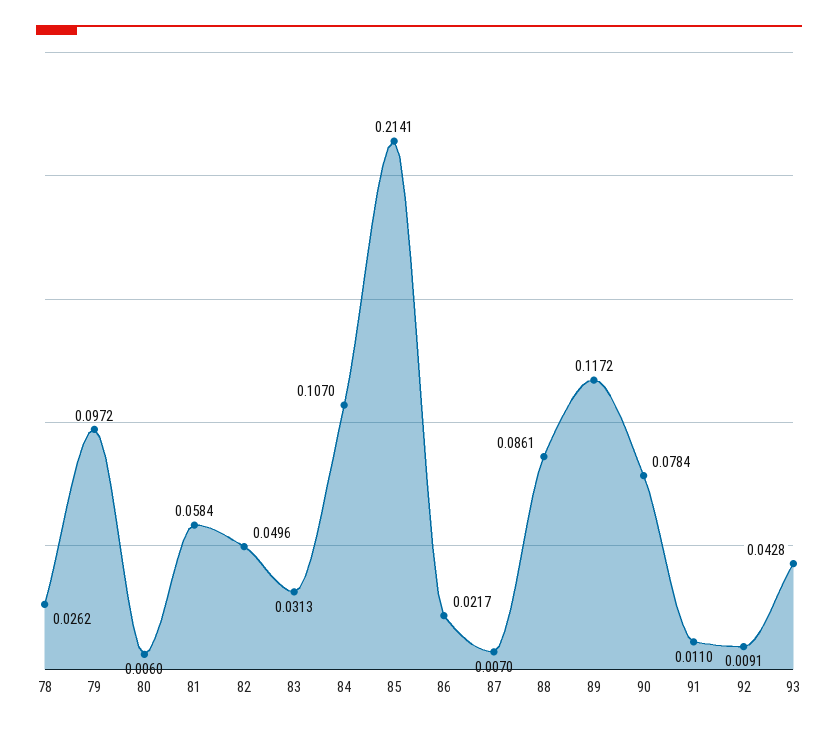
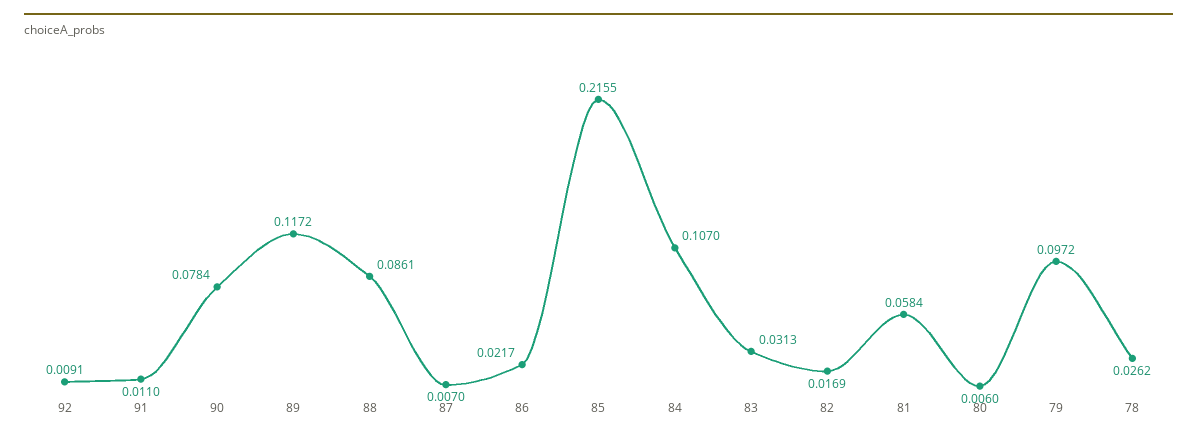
  {
    "78": 0.0262,
    "79": 0.0972,
    "80": 0.006,
    "81": 0.0584,
-   "82": 0.0496,
+   "82": 0.0169,
    "83": 0.0313,
    "84": 0.107,
-   "85": 0.2141,
+   "85": 0.2155,
    "86": 0.0217,
    "87": 0.007,
    "88": 0.0861,
    "89": 0.1172,
    "90": 0.0784,
    "91": 0.011,
-   "92": 0.0091,
+   "92": 0.0091
-   "93": 0.0428
  }

